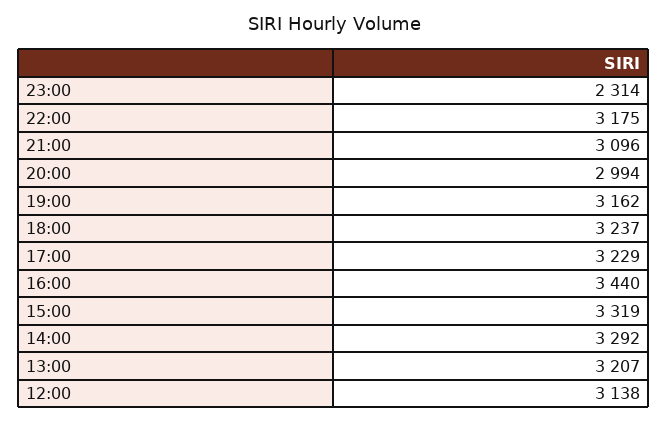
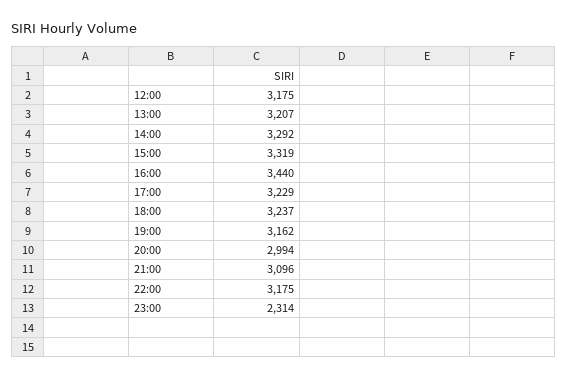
  {
    "23:00": 2314,
    "22:00": 3175,
    "21:00": 3096,
    "20:00": 2994,
    "19:00": 3162,
    "18:00": 3237,
    "17:00": 3229,
    "16:00": 3440,
    "15:00": 3319,
    "14:00": 3292,
    "13:00": 3207,
-   "12:00": 3138
+   "12:00": 3175
  }

